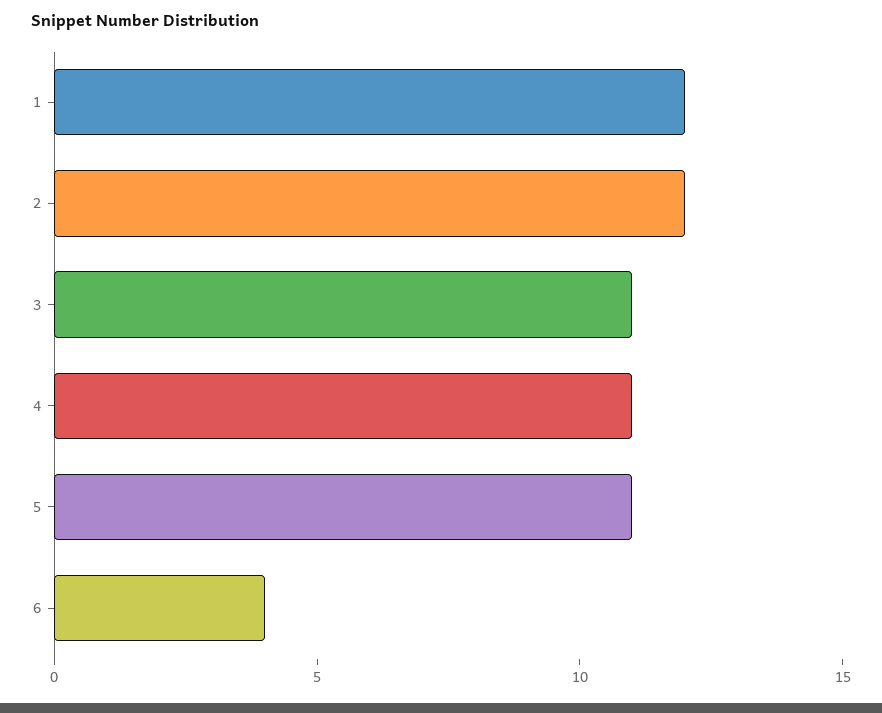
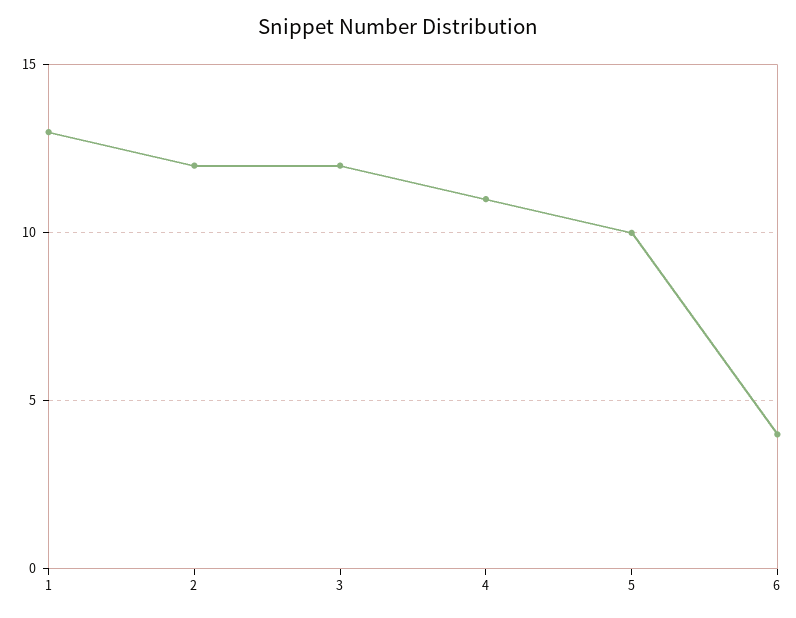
  {
-   "1": 12,
+   "1": 13,
    "2": 12,
-   "3": 11,
+   "3": 12,
    "4": 11,
-   "5": 11,
+   "5": 10,
    "6": 4
  }

